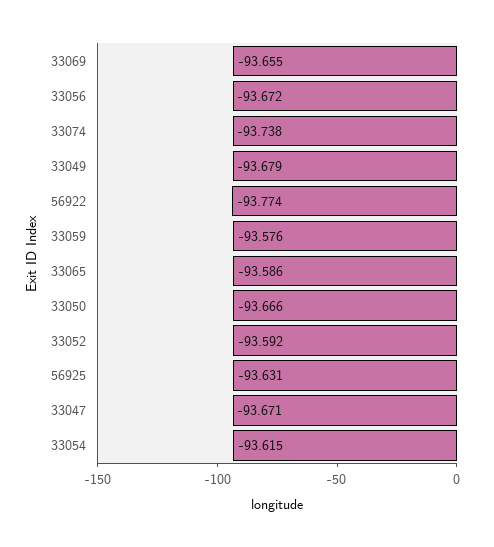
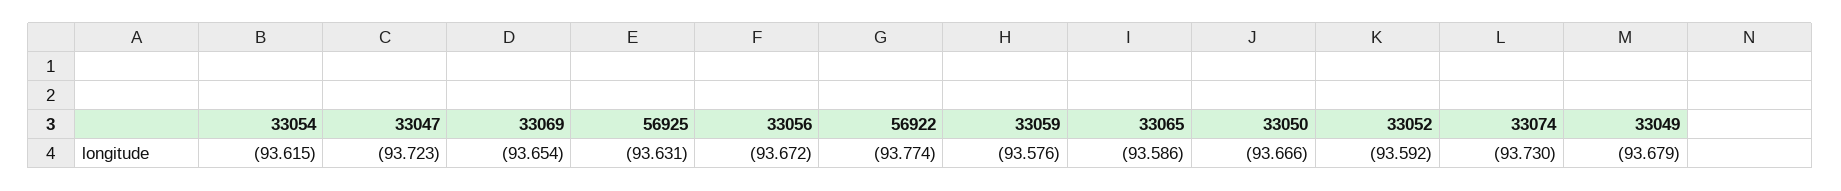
  {
-   "33069": -93.655,
+   "33069": -93.654,
    "33056": -93.672,
-   "33074": -93.738,
+   "33074": -93.73,
    "33049": -93.679,
    "56922": -93.774,
    "33059": -93.576,
    "33065": -93.586,
    "33050": -93.666,
    "33052": -93.592,
    "56925": -93.631,
-   "33047": -93.671,
+   "33047": -93.723,
    "33054": -93.615
  }

